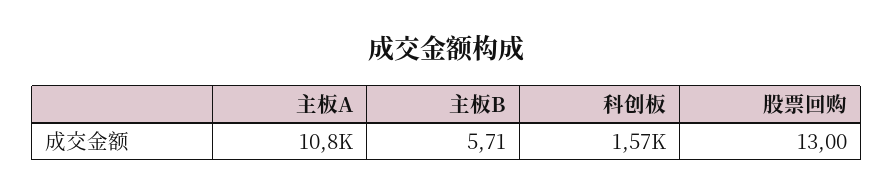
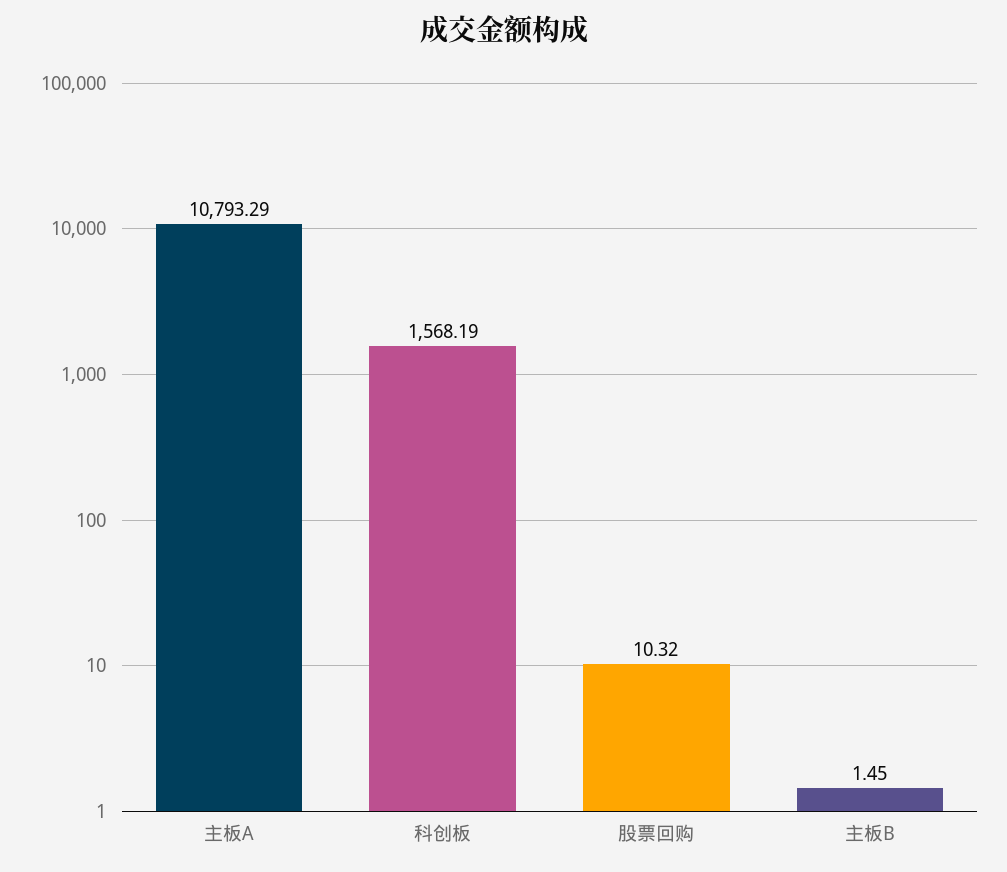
  {
    "主板A": 10793.29,
-   "主板B": 5.71,
+   "主板B": 1.45,
    "科创板": 1568.19,
-   "股票回购": 13
+   "股票回购": 10.32
  }

